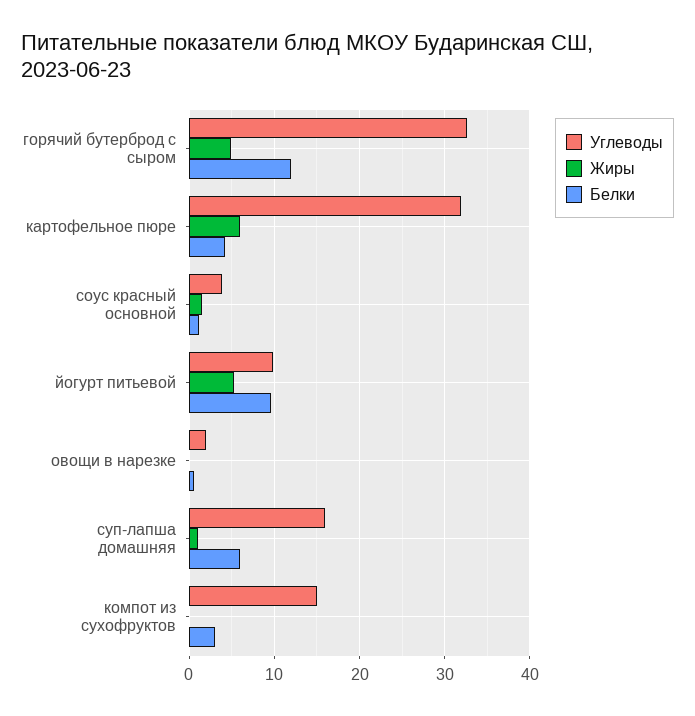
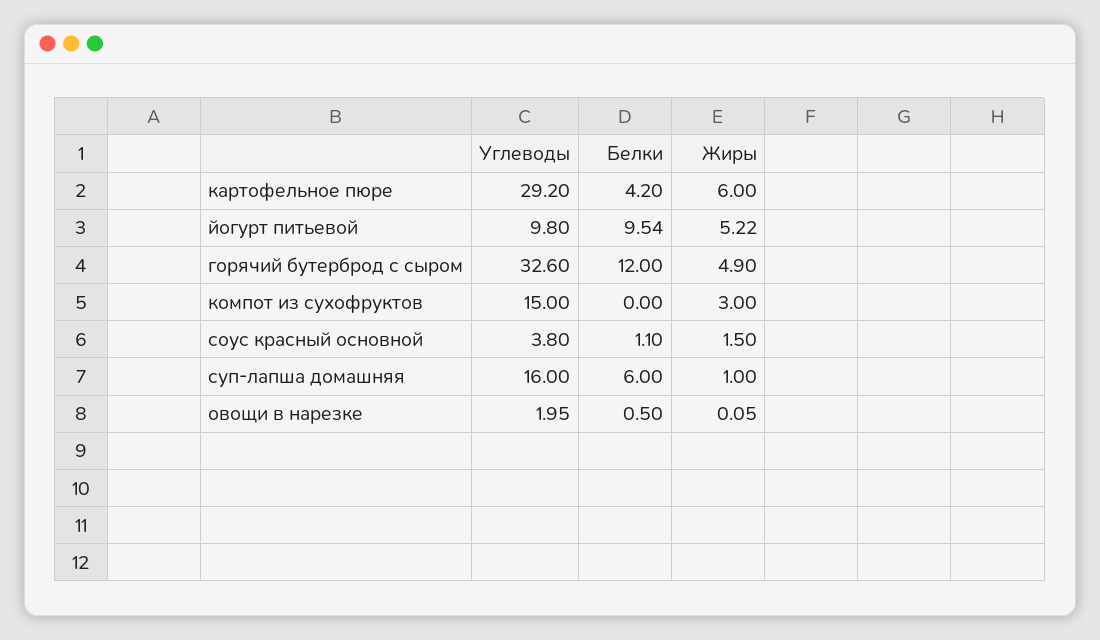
  {
    "Углеводы": {
      "горячий бутерброд с сыром": 32.6,
-     "картофельное пюре": 32,
+     "картофельное пюре": 29.2,
      "соус красный основной": 3.8,
      "йогурт питьевой": 9.8,
      "овощи в нарезке": 1.95,
      "суп-лапша домашняя": 16,
      "компот из сухофруктов": 15
    },
    "Жиры": {
      "горячий бутерброд с сыром": 4.9,
      "картофельное пюре": 6,
      "соус красный основной": 1.5,
      "йогурт питьевой": 5.22,
      "овощи в нарезке": 0.05,
      "суп-лапша домашняя": 1,
-     "компот из сухофруктов": 0
+     "компот из сухофруктов": 3
    },
    "Белки": {
      "горячий бутерброд с сыром": 12,
      "картофельное пюре": 4.2,
      "соус красный основной": 1.1,
      "йогурт питьевой": 9.54,
      "овощи в нарезке": 0.5,
      "суп-лапша домашняя": 6,
-     "компот из сухофруктов": 3
+     "компот из сухофруктов": 0
    }
  }

